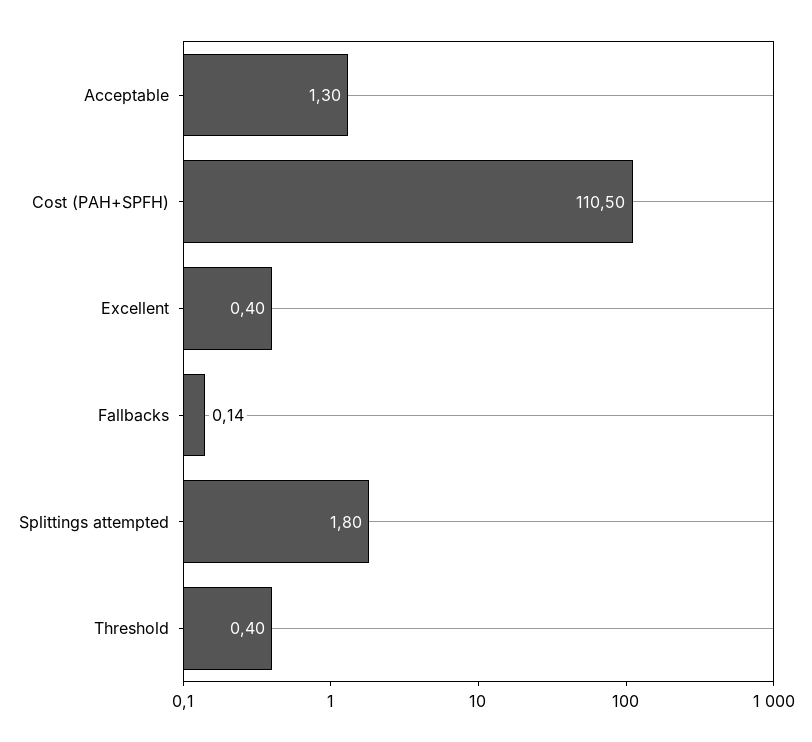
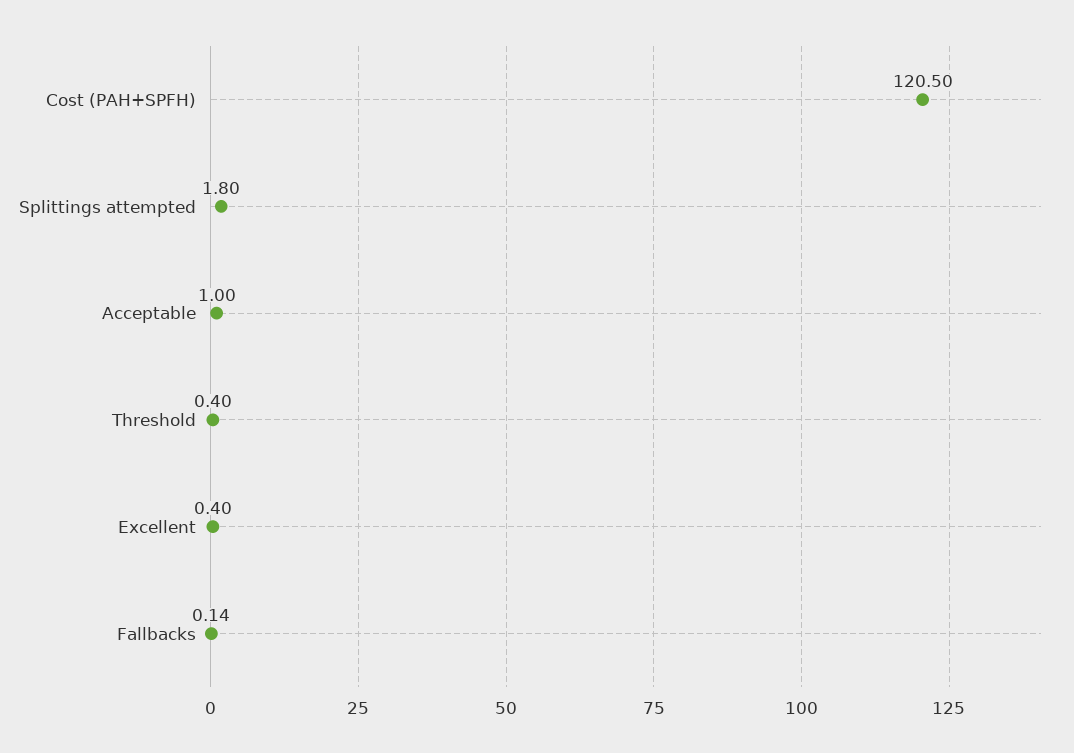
  {
-   "Acceptable": 1.3,
+   "Acceptable": 1,
-   "Cost (PAH+SPFH)": 110.5,
+   "Cost (PAH+SPFH)": 120.5,
    "Excellent": 0.4,
    "Fallbacks": 0.14,
    "Splittings attempted": 1.8,
    "Threshold": 0.4
  }

